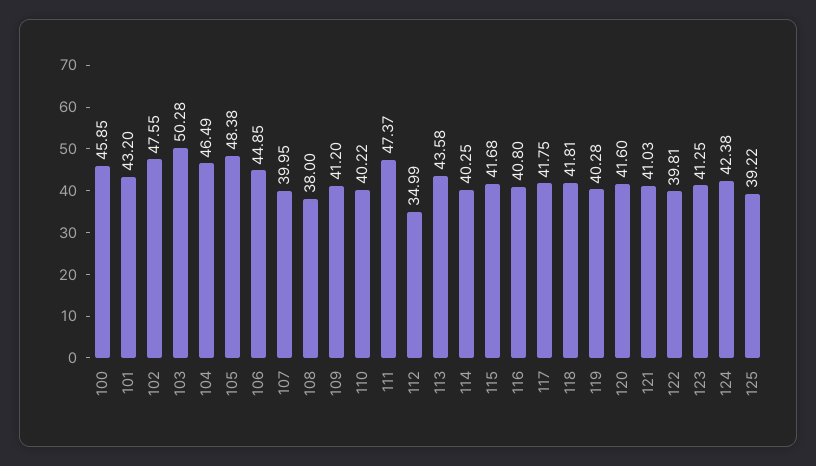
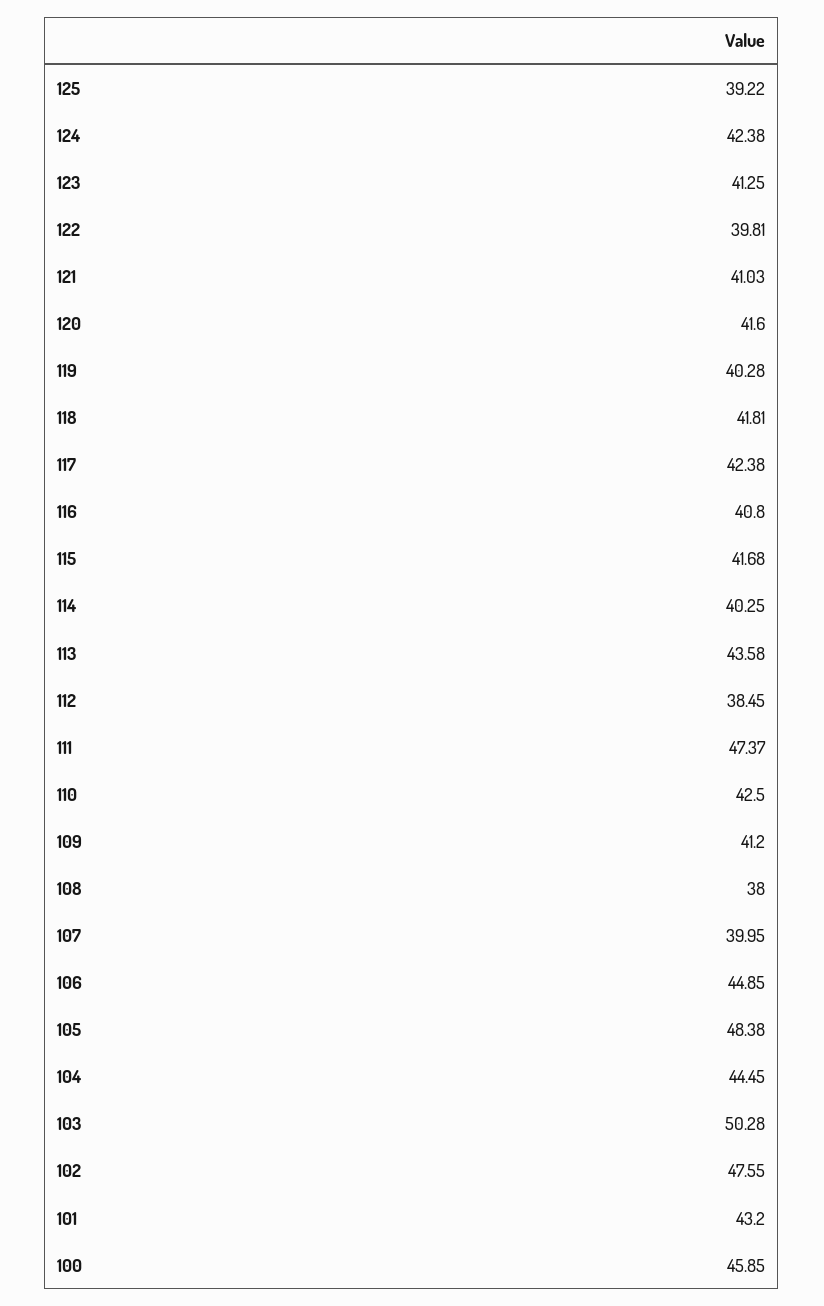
  {
    "100": 45.85,
    "101": 43.2,
    "102": 47.55,
    "103": 50.28,
-   "104": 46.49,
+   "104": 44.45,
    "105": 48.38,
    "106": 44.85,
    "107": 39.95,
    "108": 38,
    "109": 41.2,
-   "110": 40.22,
+   "110": 42.5,
    "111": 47.37,
-   "112": 34.99,
+   "112": 38.45,
    "113": 43.58,
    "114": 40.25,
    "115": 41.68,
    "116": 40.8,
-   "117": 41.75,
+   "117": 42.38,
    "118": 41.81,
    "119": 40.28,
    "120": 41.6,
    "121": 41.03,
    "122": 39.81,
    "123": 41.25,
    "124": 42.38,
    "125": 39.22
  }

